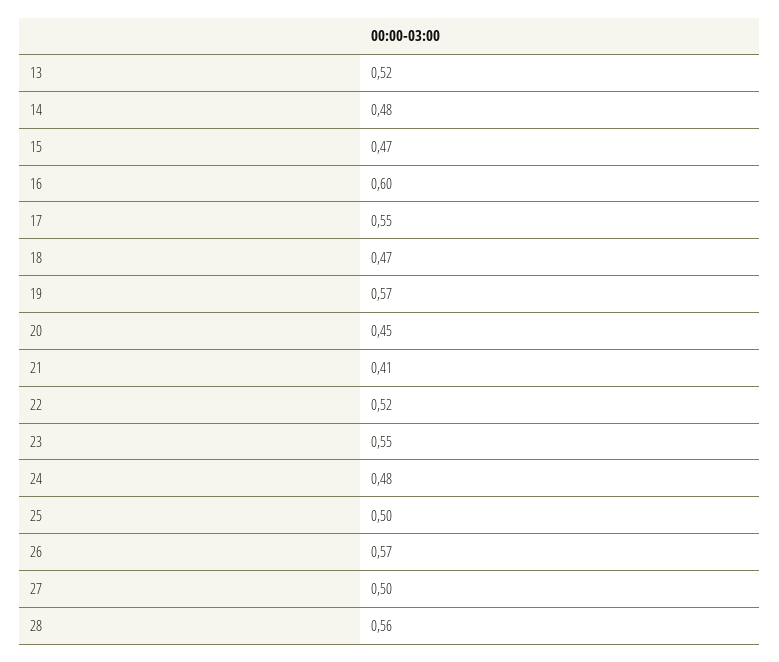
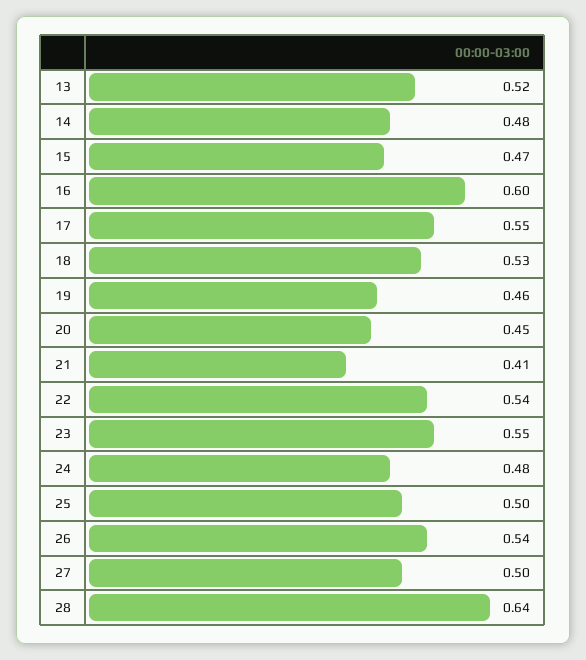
  {
    "13": 0.52,
    "14": 0.48,
    "15": 0.47,
    "16": 0.6,
    "17": 0.55,
-   "18": 0.47,
+   "18": 0.53,
-   "19": 0.57,
+   "19": 0.46,
    "20": 0.45,
    "21": 0.41,
-   "22": 0.52,
+   "22": 0.54,
    "23": 0.55,
    "24": 0.48,
    "25": 0.5,
-   "26": 0.57,
+   "26": 0.54,
    "27": 0.5,
-   "28": 0.56
+   "28": 0.64
  }

